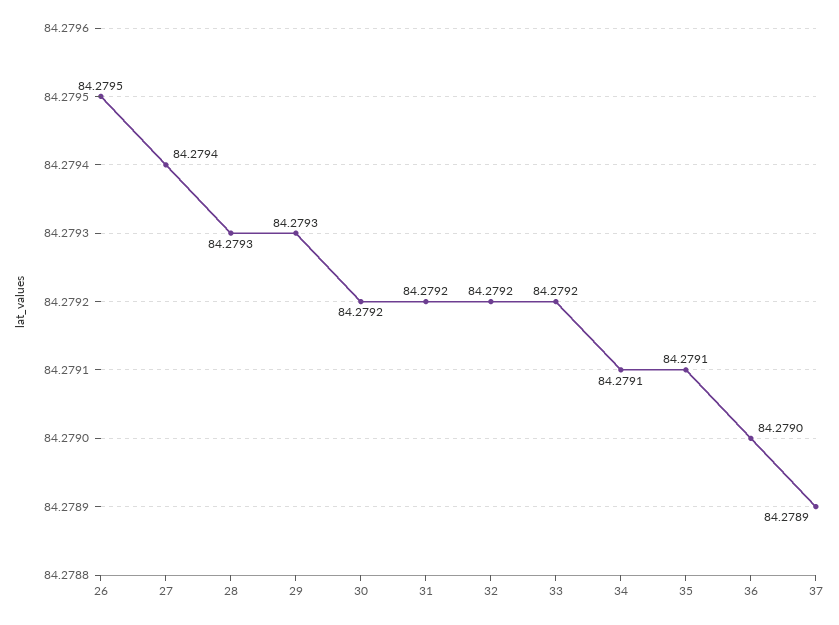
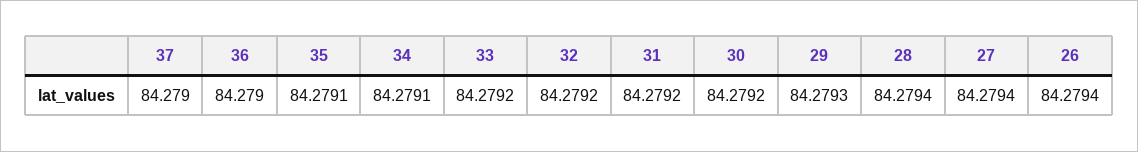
  {
-   "26": 84.2795,
+   "26": 84.2794,
    "27": 84.2794,
-   "28": 84.2793,
+   "28": 84.2794,
    "29": 84.2793,
    "30": 84.2792,
    "31": 84.2792,
    "32": 84.2792,
    "33": 84.2792,
    "34": 84.2791,
    "35": 84.2791,
    "36": 84.279,
-   "37": 84.2789
+   "37": 84.279
  }

